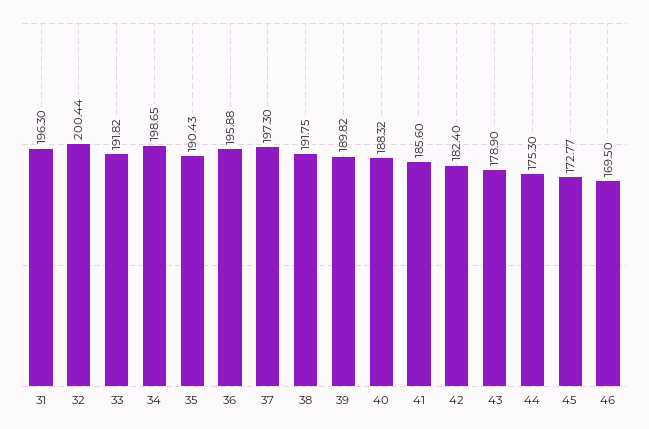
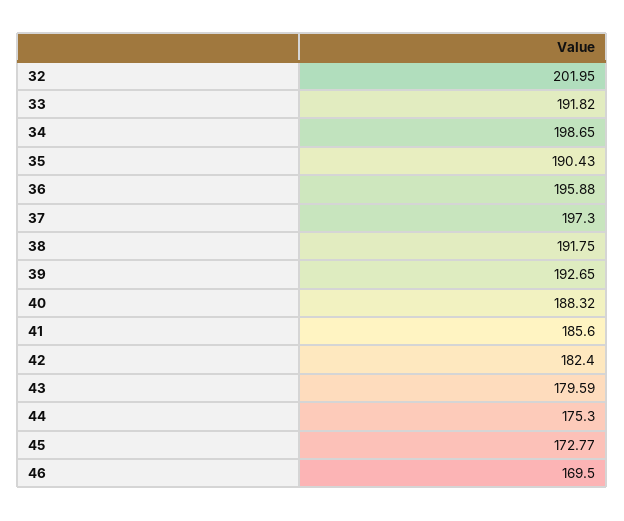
  {
-   "31": 196.3,
-   "32": 200.44,
+   "32": 201.95,
    "33": 191.82,
    "34": 198.65,
    "35": 190.43,
    "36": 195.88,
    "37": 197.3,
    "38": 191.75,
-   "39": 189.82,
+   "39": 192.65,
    "40": 188.32,
    "41": 185.6,
    "42": 182.4,
-   "43": 178.9,
+   "43": 179.59,
    "44": 175.3,
    "45": 172.77,
    "46": 169.5
  }

